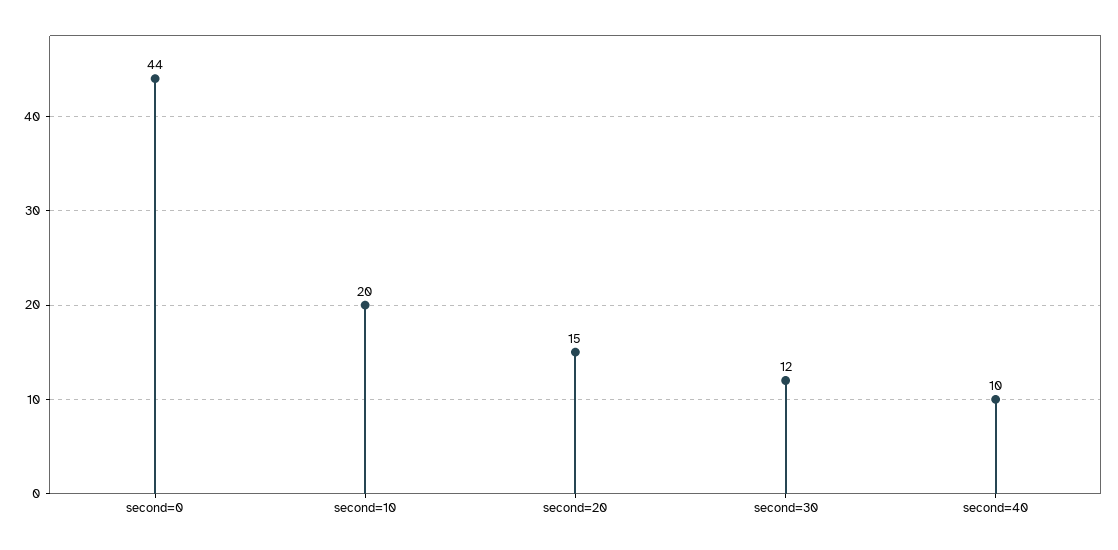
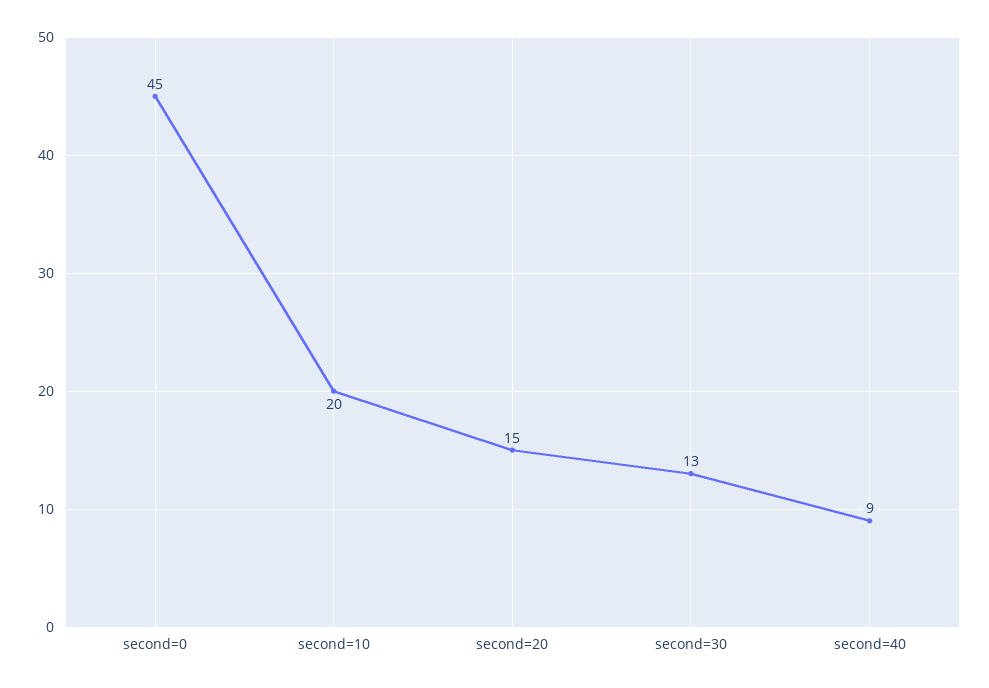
  {
-   "second=0": 44,
+   "second=0": 45,
    "second=10": 20,
    "second=20": 15,
-   "second=30": 12,
+   "second=30": 13,
-   "second=40": 10
+   "second=40": 9
  }

